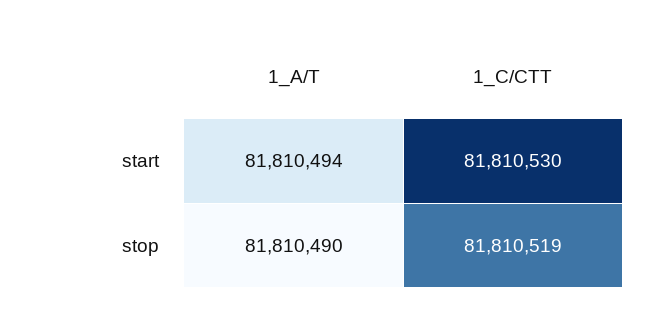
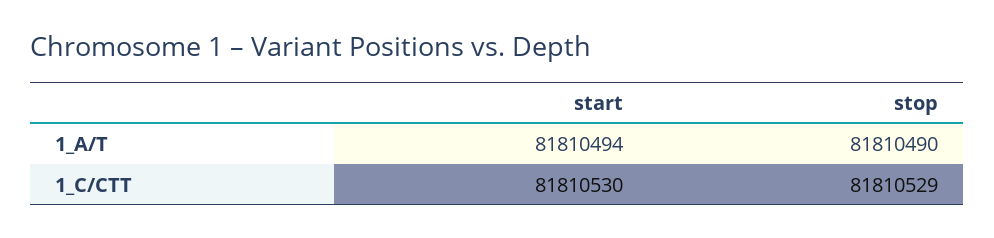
  {
    "1_A/T": {
      "start": 81810494,
      "stop": 81810490
    },
    "1_C/CTT": {
      "start": 81810530,
-     "stop": 81810519
+     "stop": 81810529
    }
  }

